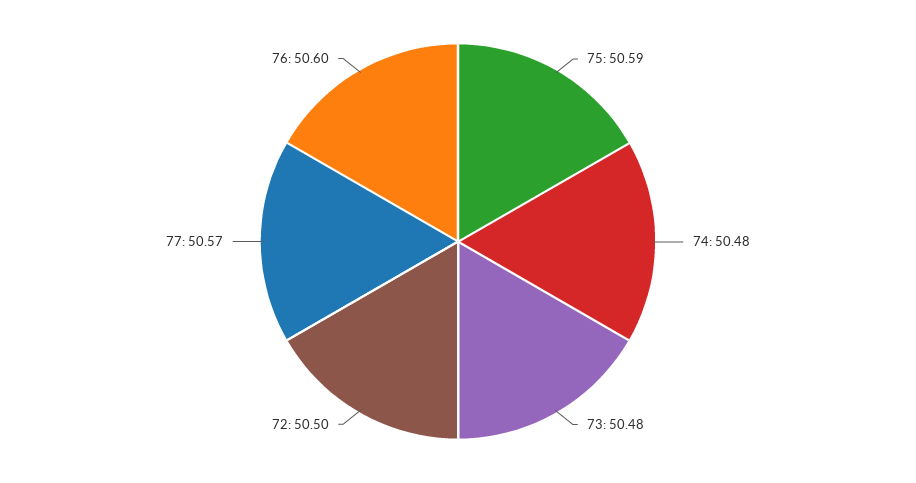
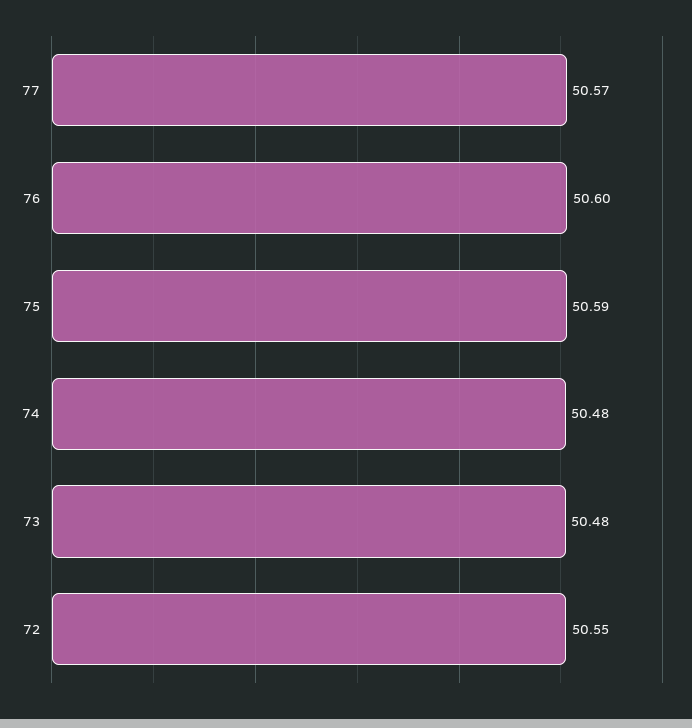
  {
    "75": 50.59,
    "74": 50.48,
    "73": 50.48,
-   "72": 50.5,
+   "72": 50.55,
    "77": 50.57,
    "76": 50.6
  }

